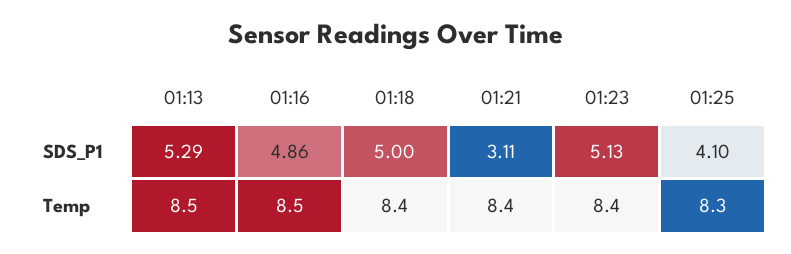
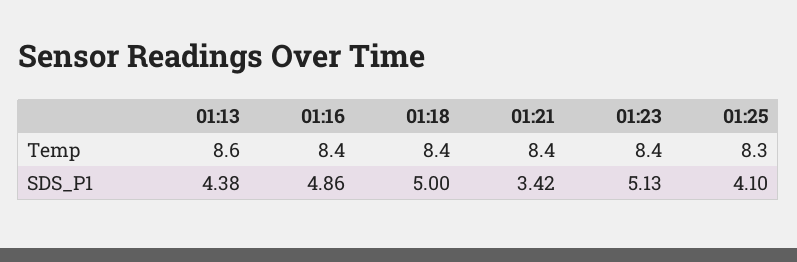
  {
    "01:13": {
-     "SDS_P1": 5.29,
+     "SDS_P1": 4.38,
-     "Temp": 8.5
+     "Temp": 8.6
    },
    "01:16": {
      "SDS_P1": 4.86,
-     "Temp": 8.5
+     "Temp": 8.4
    },
    "01:18": {
      "SDS_P1": 5,
      "Temp": 8.4
    },
    "01:21": {
-     "SDS_P1": 3.11,
+     "SDS_P1": 3.42,
      "Temp": 8.4
    },
    "01:23": {
      "SDS_P1": 5.13,
      "Temp": 8.4
    },
    "01:25": {
      "SDS_P1": 4.1,
      "Temp": 8.3
    }
  }

